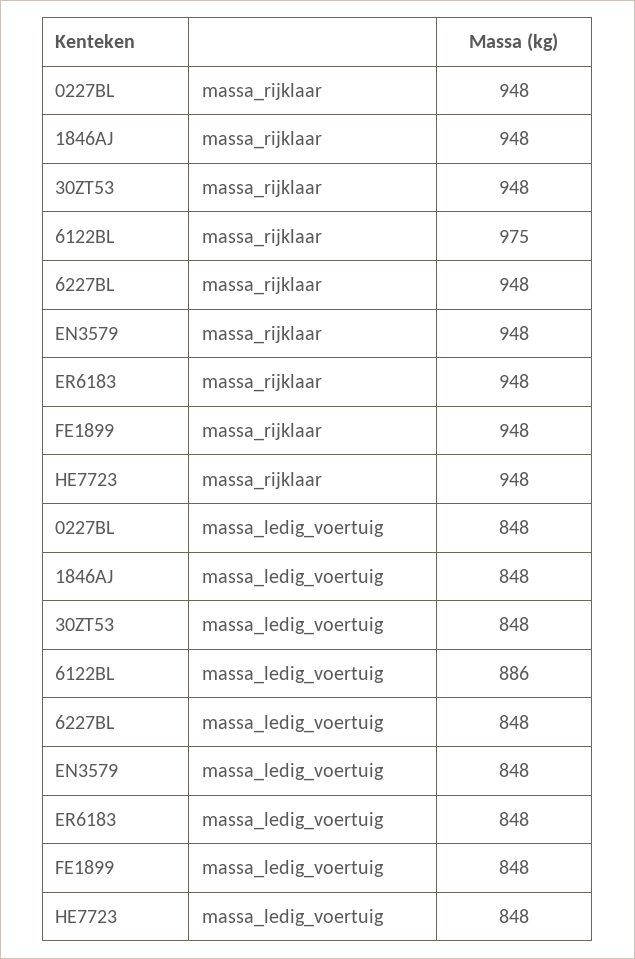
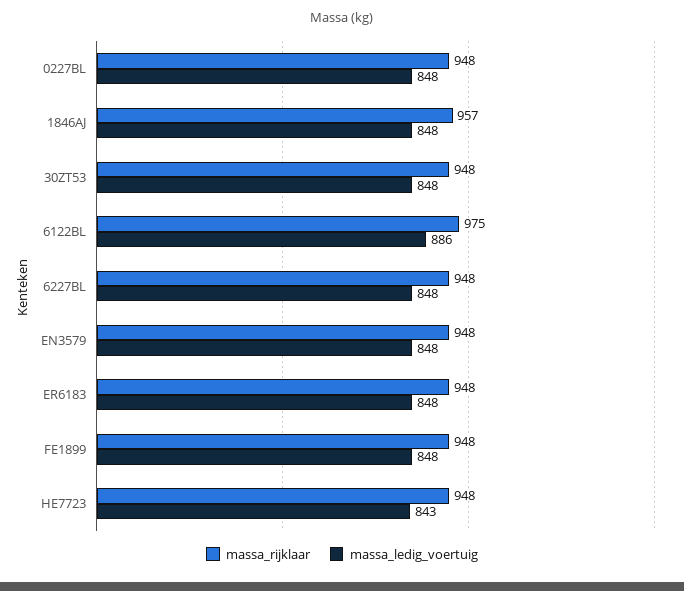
  {
    "massa_rijklaar": {
      "0227BL": 948,
-     "1846AJ": 948,
+     "1846AJ": 957,
      "30ZT53": 948,
      "6122BL": 975,
      "6227BL": 948,
      "EN3579": 948,
      "ER6183": 948,
      "FE1899": 948,
      "HE7723": 948
    },
    "massa_ledig_voertuig": {
      "0227BL": 848,
      "1846AJ": 848,
      "30ZT53": 848,
      "6122BL": 886,
      "6227BL": 848,
      "EN3579": 848,
      "ER6183": 848,
      "FE1899": 848,
-     "HE7723": 848
+     "HE7723": 843
    }
  }

